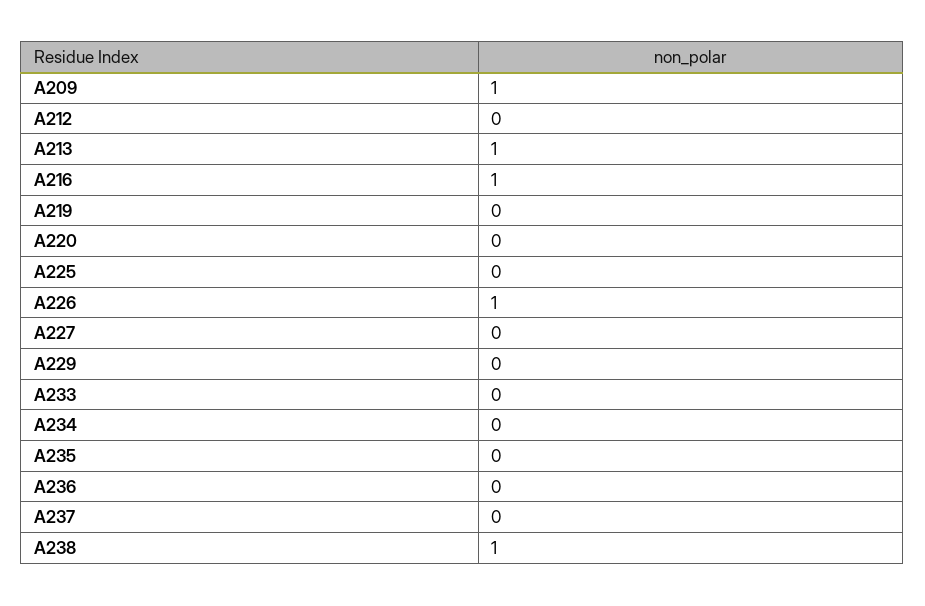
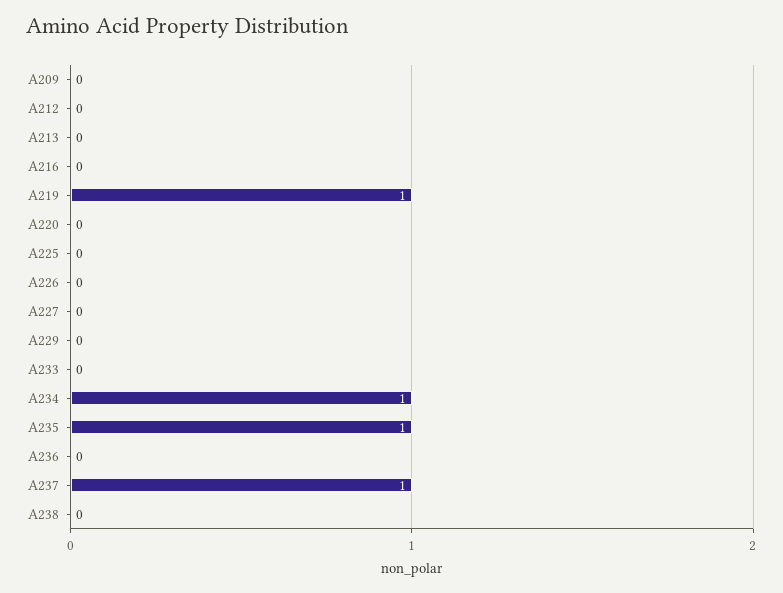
  {
-   "A209": 1,
+   "A209": 0,
    "A212": 0,
-   "A213": 1,
+   "A213": 0,
-   "A216": 1,
+   "A216": 0,
-   "A219": 0,
+   "A219": 1,
    "A220": 0,
    "A225": 0,
-   "A226": 1,
+   "A226": 0,
    "A227": 0,
    "A229": 0,
    "A233": 0,
-   "A234": 0,
+   "A234": 1,
-   "A235": 0,
+   "A235": 1,
    "A236": 0,
-   "A237": 0,
+   "A237": 1,
-   "A238": 1
+   "A238": 0
  }

